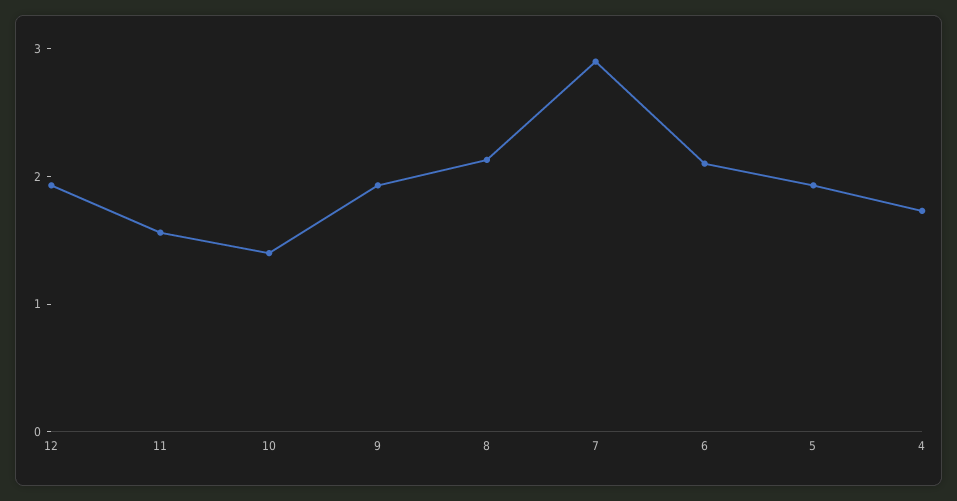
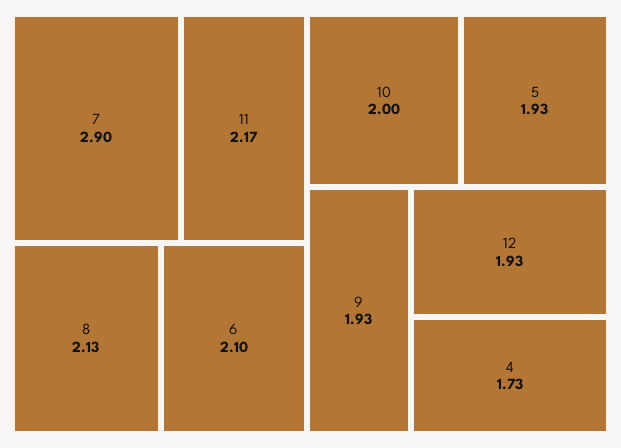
  {
    "12": 1.93,
-   "11": 1.6,
+   "11": 2.17,
-   "10": 1.4,
+   "10": 2,
    "9": 1.93,
    "8": 2.13,
    "7": 2.9,
    "6": 2.1,
    "5": 1.93,
    "4": 1.73
  }

